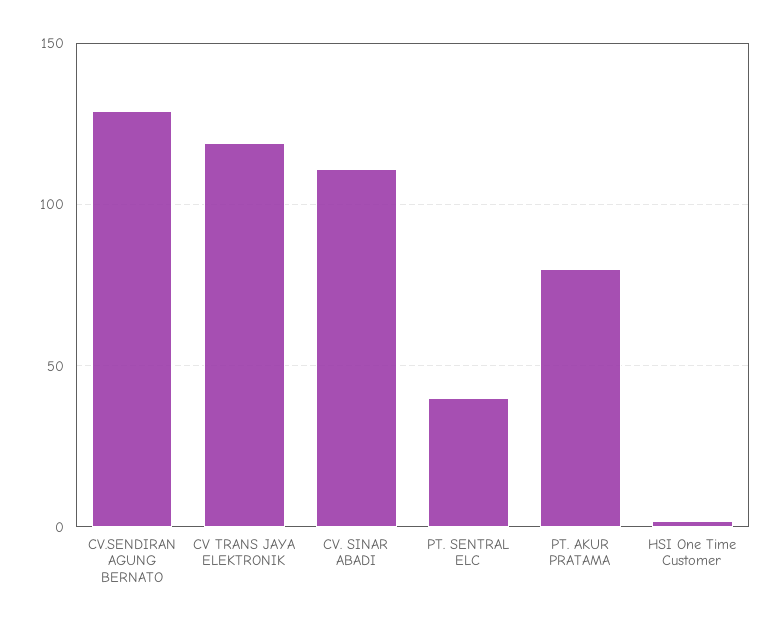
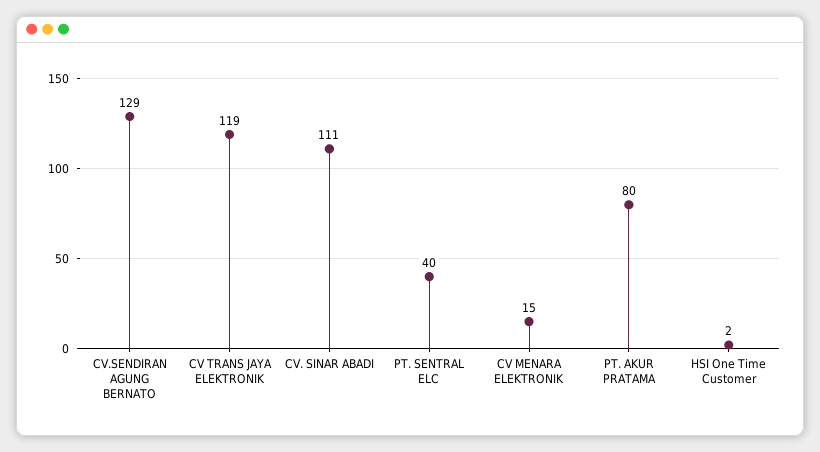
  {
    "CV.SENDIRAN AGUNG BERNATO": 129,
    "CV TRANS JAYA ELEKTRONIK": 119,
    "CV. SINAR ABADI": 111,
    "PT. SENTRAL ELC": 40,
    "PT. AKUR PRATAMA": 80,
-   "HSI One Time Customer": 2
+   "HSI One Time Customer": 2,
+   "CV MENARA ELEKTRONIK": 15
  }

